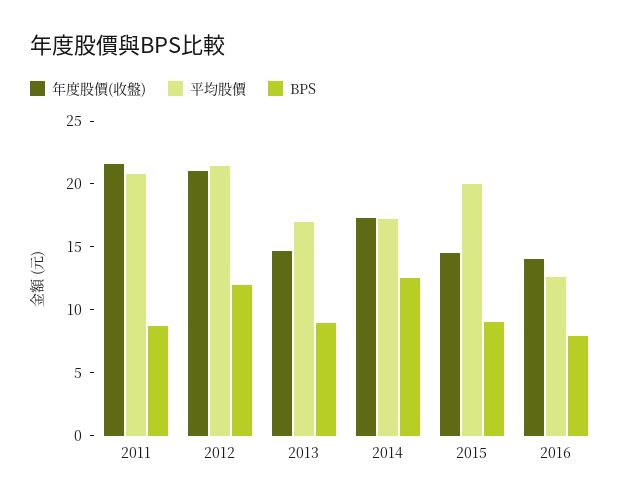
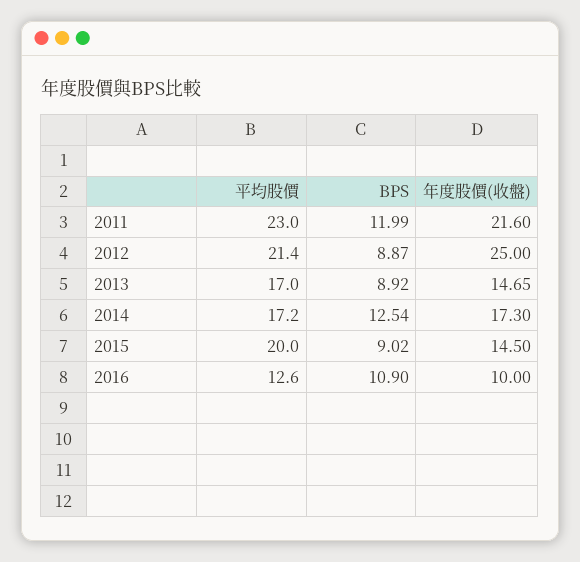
  {
    "年度股價(收盤)": {
      "2011": 21.6,
-     "2012": 21,
+     "2012": 25,
      "2013": 14.65,
      "2014": 17.3,
      "2015": 14.5,
-     "2016": 14
+     "2016": 10
    },
    "平均股價": {
-     "2011": 21,
+     "2011": 23,
      "2012": 21.4,
      "2013": 17,
      "2014": 17.2,
      "2015": 20,
      "2016": 12.6
    },
    "BPS": {
-     "2011": 9,
+     "2011": 11.99,
-     "2012": 12,
+     "2012": 8.87,
      "2013": 8.92,
      "2014": 12.54,
      "2015": 9.02,
-     "2016": 8
+     "2016": 10.9
    }
  }

